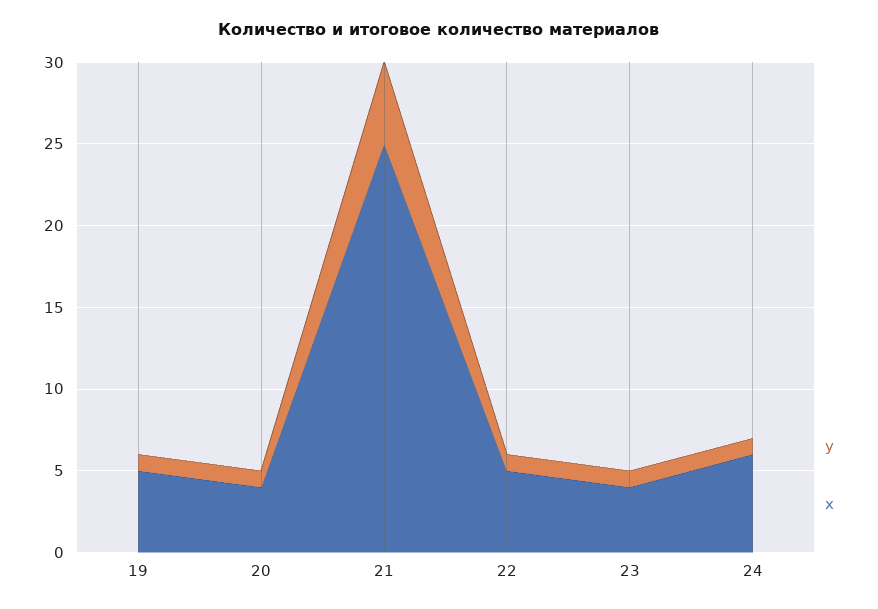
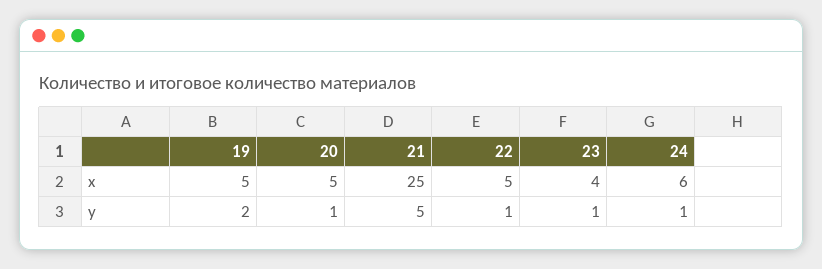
  {
    "y": {
-     "19": 1,
+     "19": 2,
      "20": 1,
      "21": 5,
      "22": 1,
      "23": 1,
      "24": 1
    },
    "x": {
      "19": 5,
-     "20": 4,
+     "20": 5,
      "21": 25,
      "22": 5,
      "23": 4,
      "24": 6
    }
  }

